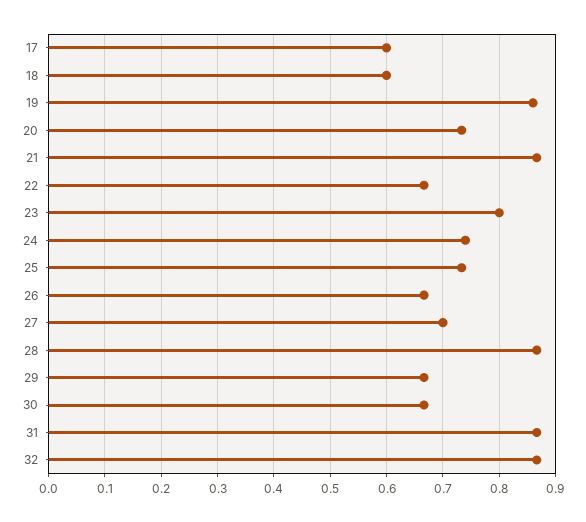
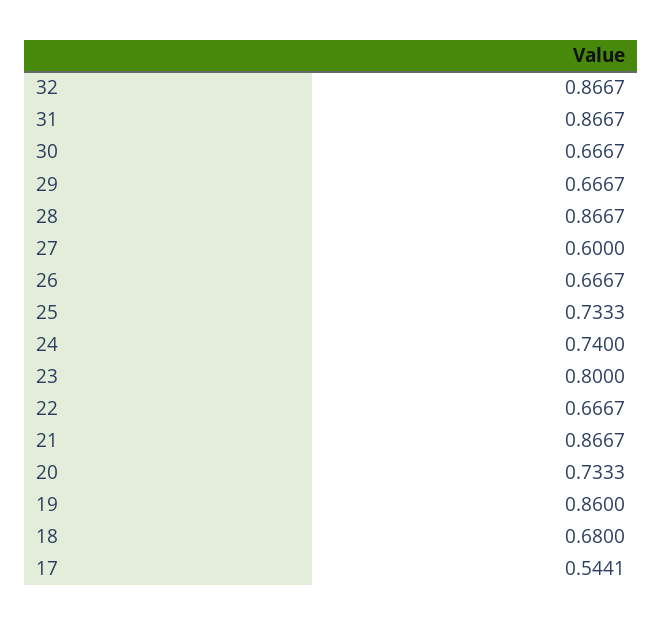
  {
-   "17": 0.6,
+   "17": 0.5441,
-   "18": 0.6,
+   "18": 0.68,
    "19": 0.86,
    "20": 0.7333,
    "21": 0.8667,
    "22": 0.6667,
    "23": 0.8,
    "24": 0.74,
    "25": 0.7333,
    "26": 0.6667,
-   "27": 0.7,
+   "27": 0.6,
    "28": 0.8667,
    "29": 0.6667,
    "30": 0.6667,
    "31": 0.8667,
    "32": 0.8667
  }

